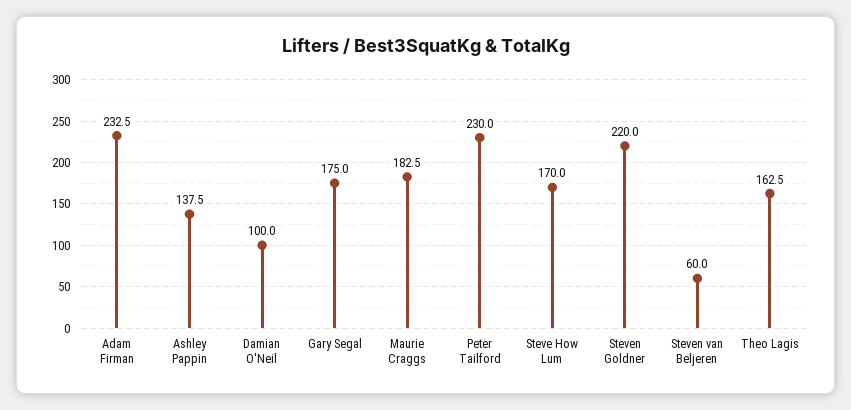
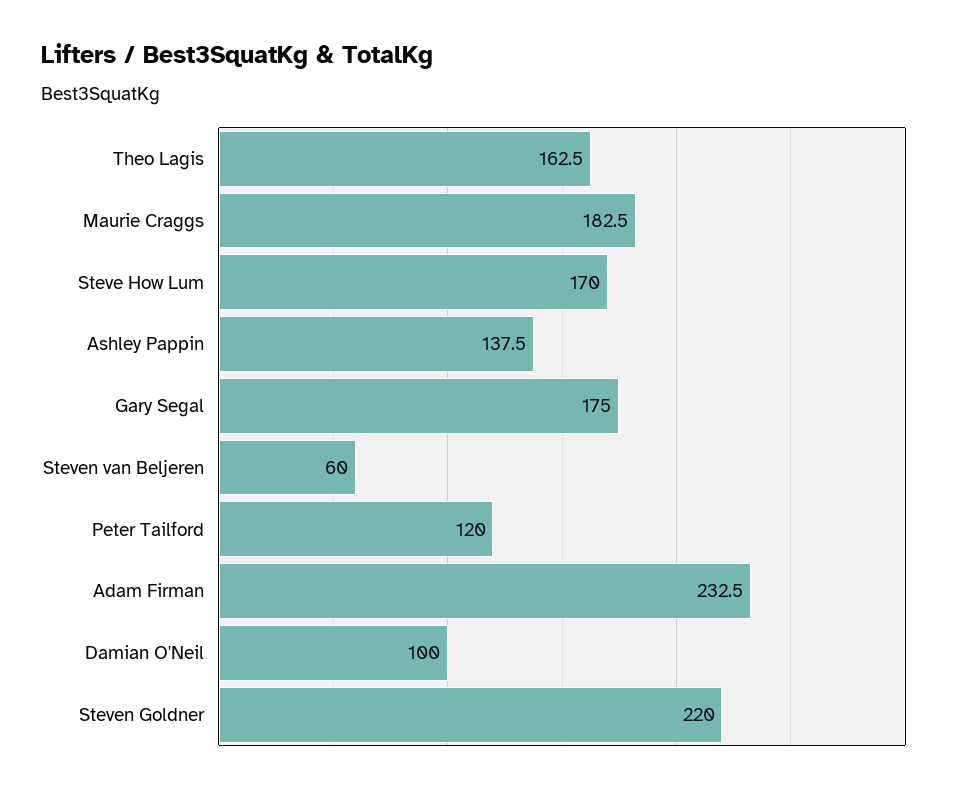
  {
    "Adam Firman": 232.5,
    "Ashley Pappin": 137.5,
    "Damian O'Neil": 100,
    "Gary Segal": 175,
    "Maurie Craggs": 182.5,
-   "Peter Tailford": 230,
+   "Peter Tailford": 120,
    "Steve How Lum": 170,
    "Steven Goldner": 220,
    "Steven van Beljeren": 60,
    "Theo Lagis": 162.5
  }

